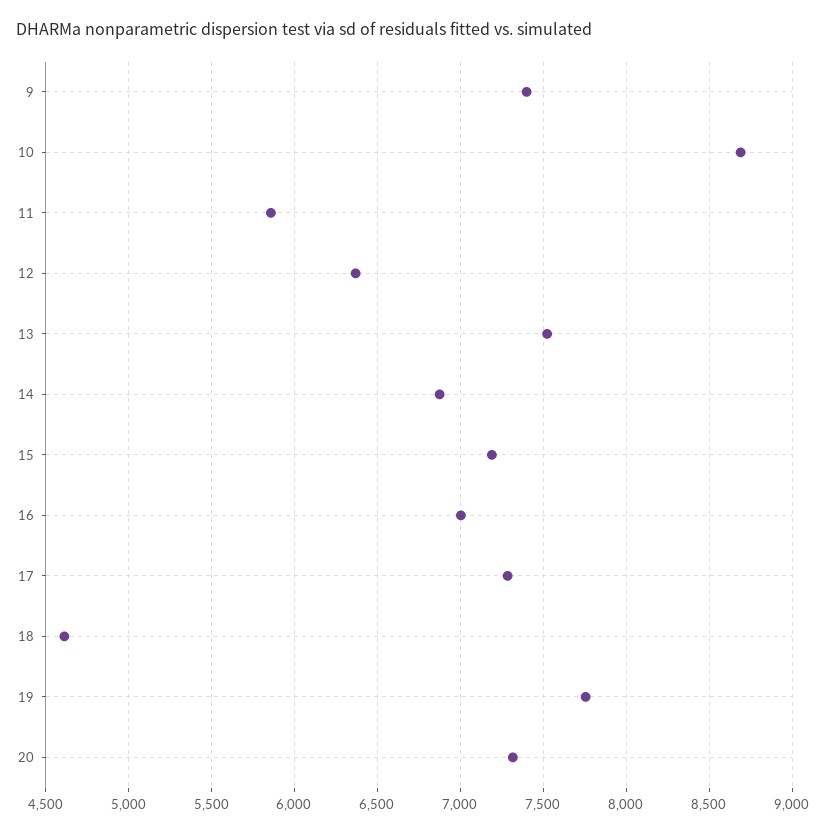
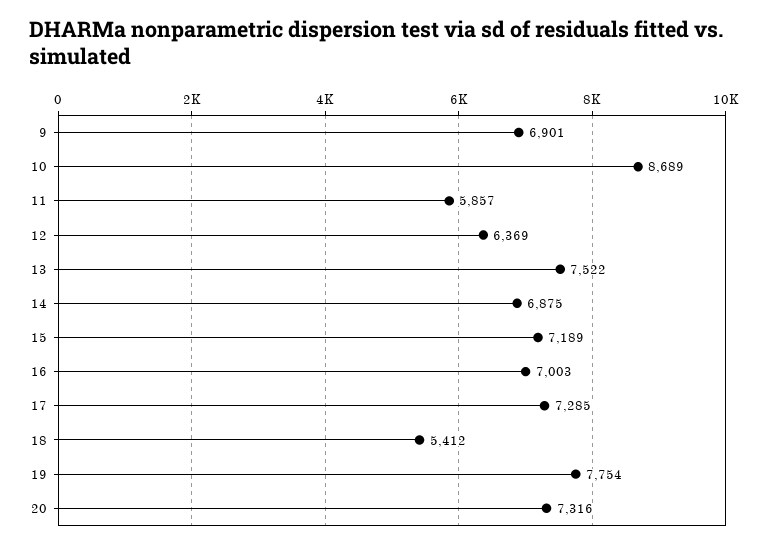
  {
-   "9": 7400,
+   "9": 6901,
    "10": 8689,
    "11": 5857,
    "12": 6369,
    "13": 7522,
    "14": 6875,
    "15": 7189,
    "16": 7003,
    "17": 7285,
-   "18": 4600,
+   "18": 5412,
    "19": 7754,
    "20": 7316
  }

